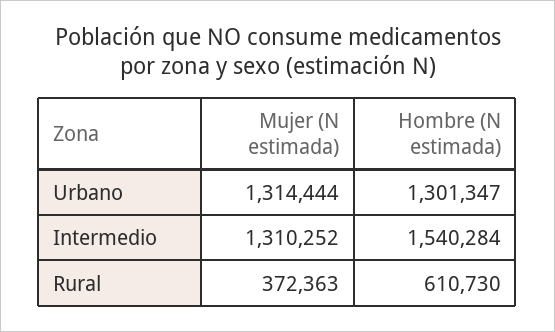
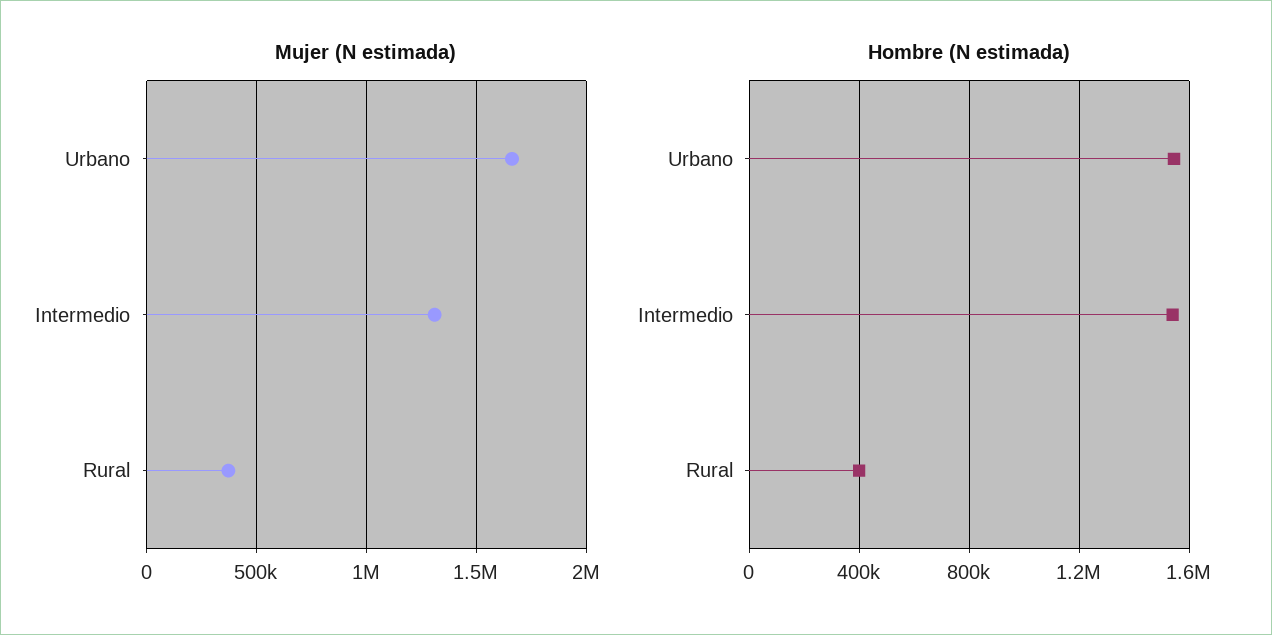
  {
    "Mujer (N estimada)": {
-     "Urbano": 1314444,
+     "Urbano": 1650000,
      "Intermedio": 1310252,
      "Rural": 372363
    },
    "Hombre (N estimada)": {
-     "Urbano": 1301347,
+     "Urbano": 1550000,
      "Intermedio": 1540284,
-     "Rural": 610730
+     "Rural": 400000
    }
  }

